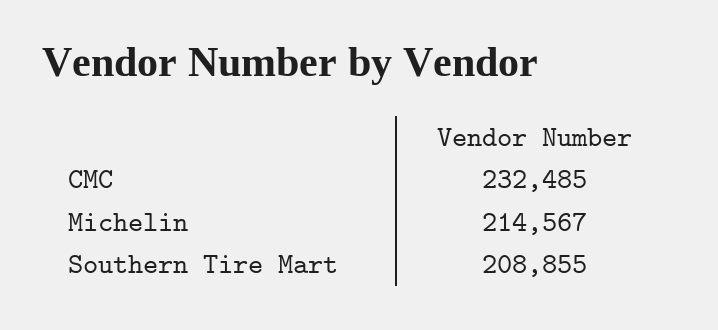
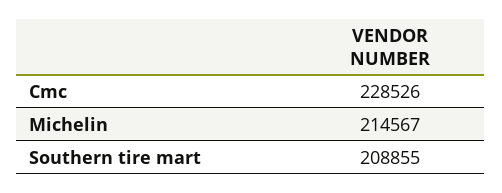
  {
-   "CMC": 232485,
+   "CMC": 228526,
    "Michelin": 214567,
    "Southern Tire Mart": 208855
  }

